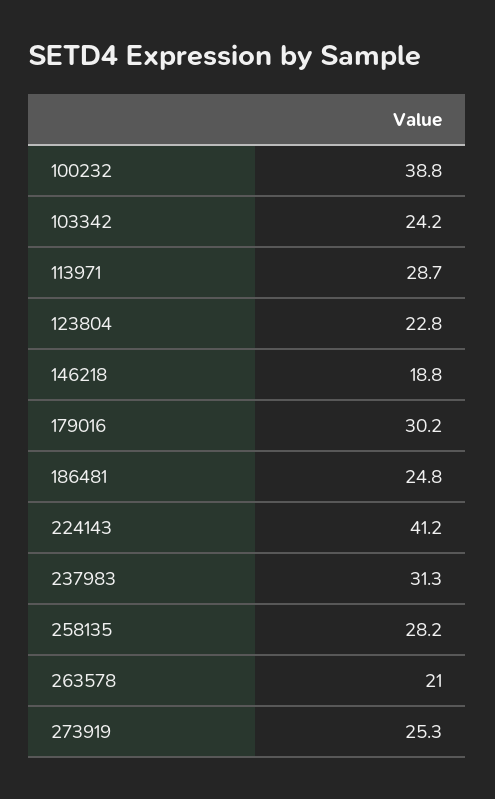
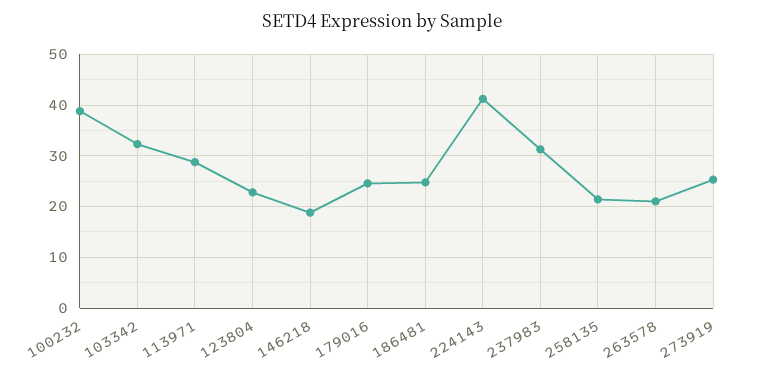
  {
    "100232": 38.8,
-   "103342": 24.2,
+   "103342": 32,
    "113971": 28.7,
    "123804": 22.8,
    "146218": 18.8,
-   "179016": 30.2,
+   "179016": 24,
    "186481": 24.8,
    "224143": 41.2,
    "237983": 31.3,
-   "258135": 28.2,
+   "258135": 22,
    "263578": 21,
    "273919": 25.3
  }

